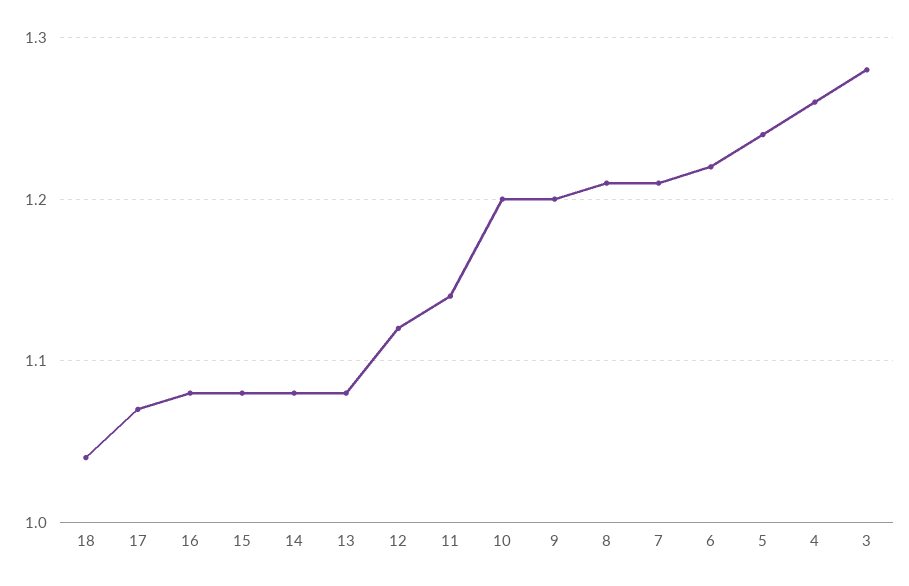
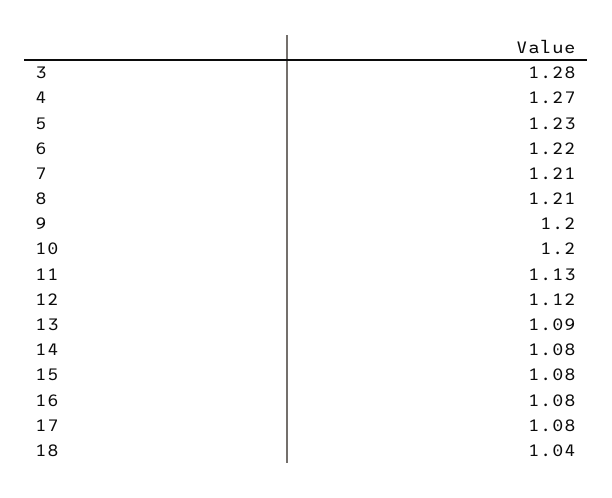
  {
    "18": 1.04,
-   "17": 1.07,
+   "17": 1.08,
    "16": 1.08,
    "15": 1.08,
    "14": 1.08,
-   "13": 1.08,
+   "13": 1.09,
    "12": 1.12,
-   "11": 1.14,
+   "11": 1.13,
    "10": 1.2,
    "9": 1.2,
    "8": 1.21,
    "7": 1.21,
    "6": 1.22,
-   "5": 1.24,
+   "5": 1.23,
-   "4": 1.26,
+   "4": 1.27,
    "3": 1.28
  }

